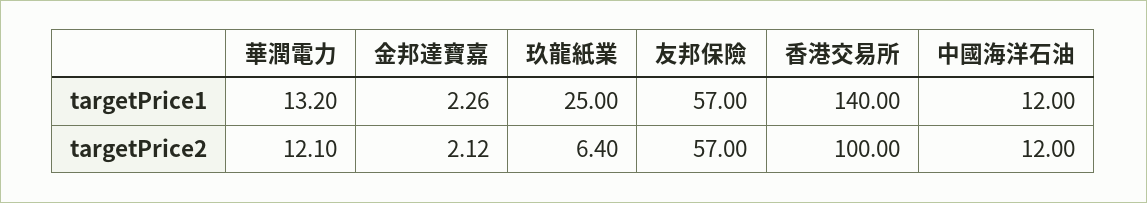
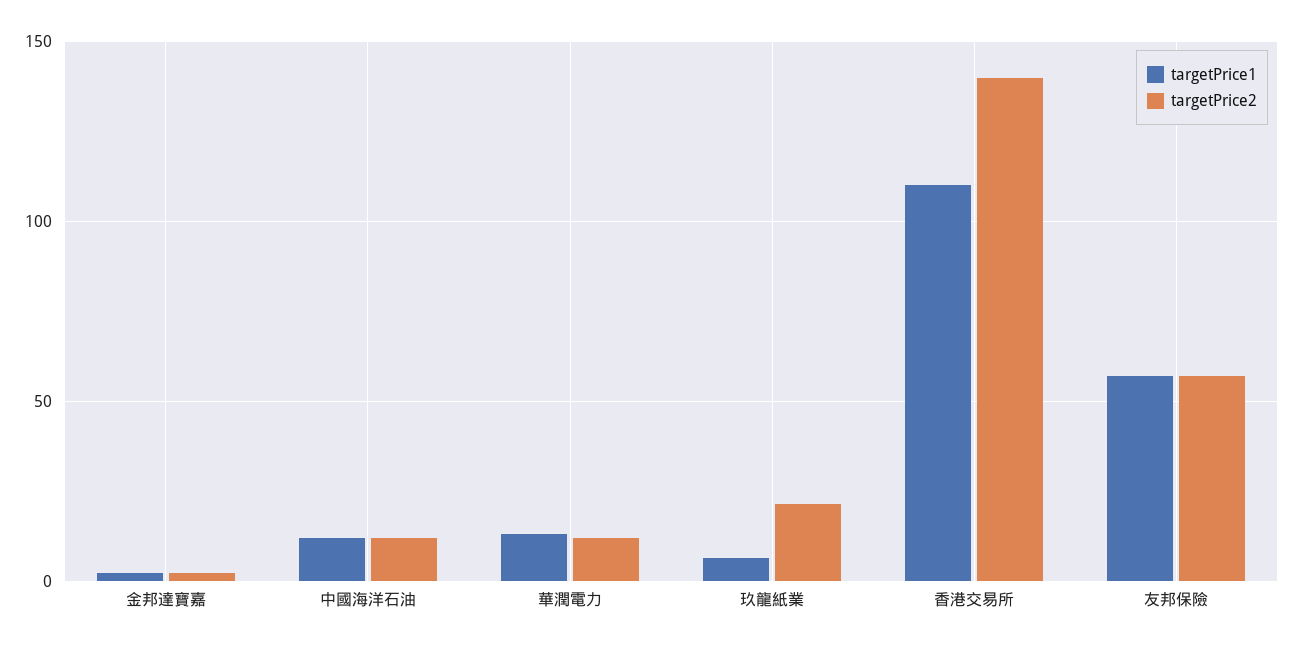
  {
    "targetPrice1": {
      "華潤電力": 13.2,
      "金邦達寶嘉": 2.26,
-     "玖龍紙業": 25,
+     "玖龍紙業": 5,
      "友邦保險": 57,
-     "香港交易所": 140,
+     "香港交易所": 110,
      "中國海洋石油": 12
    },
    "targetPrice2": {
      "華潤電力": 12.1,
      "金邦達寶嘉": 2.12,
-     "玖龍紙業": 6.4,
+     "玖龍紙業": 20,
      "友邦保險": 57,
-     "香港交易所": 100,
+     "香港交易所": 140,
      "中國海洋石油": 12
    }
  }

